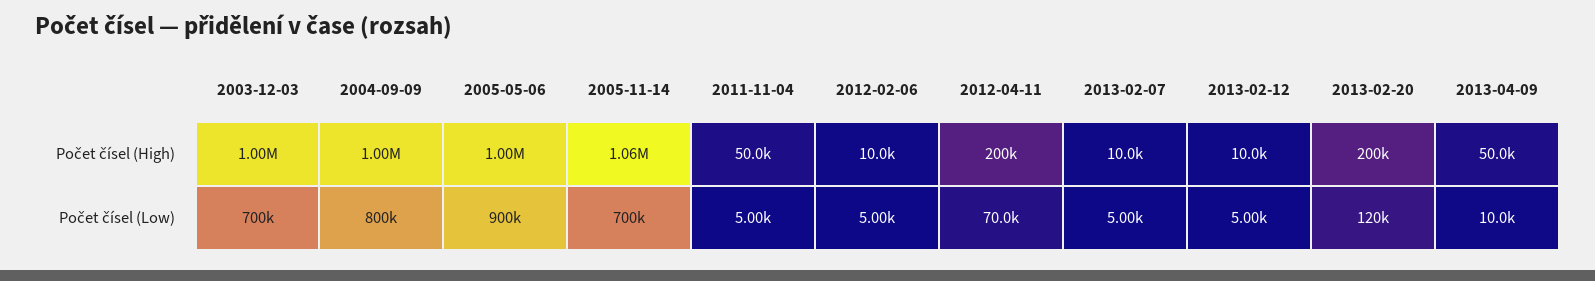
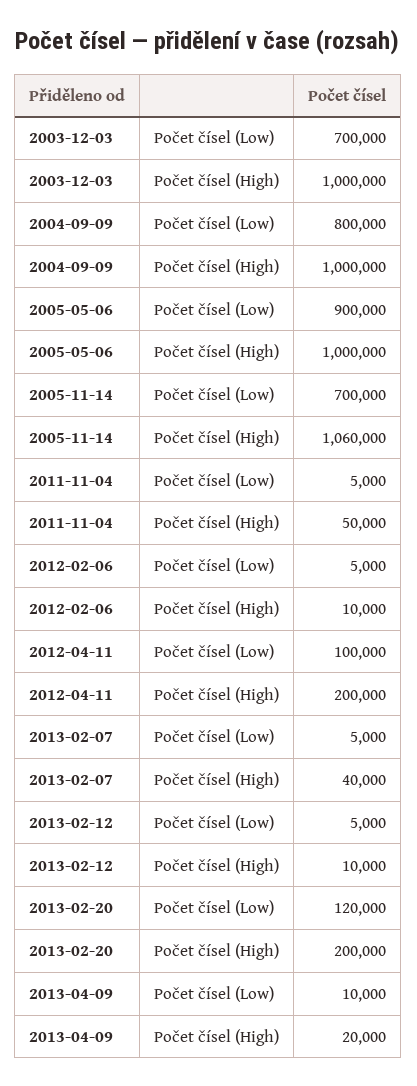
  {
    "2003-12-03": {
      "Počet čísel (High)": 1000000,
      "Počet čísel (Low)": 700000
    },
    "2004-09-09": {
      "Počet čísel (High)": 1000000,
      "Počet čísel (Low)": 800000
    },
    "2005-05-06": {
      "Počet čísel (High)": 1000000,
      "Počet čísel (Low)": 900000
    },
    "2005-11-14": {
      "Počet čísel (High)": 1060000,
      "Počet čísel (Low)": 700000
    },
    "2011-11-04": {
      "Počet čísel (High)": 50000,
      "Počet čísel (Low)": 5000
    },
    "2012-02-06": {
      "Počet čísel (High)": 10000,
      "Počet čísel (Low)": 5000
    },
    "2012-04-11": {
      "Počet čísel (High)": 200000,
-     "Počet čísel (Low)": 70000
+     "Počet čísel (Low)": 100000
    },
    "2013-02-07": {
-     "Počet čísel (High)": 10000,
+     "Počet čísel (High)": 40000,
      "Počet čísel (Low)": 5000
    },
    "2013-02-12": {
      "Počet čísel (High)": 10000,
      "Počet čísel (Low)": 5000
    },
    "2013-02-20": {
      "Počet čísel (High)": 200000,
      "Počet čísel (Low)": 120000
    },
    "2013-04-09": {
-     "Počet čísel (High)": 50000,
+     "Počet čísel (High)": 20000,
      "Počet čísel (Low)": 10000
    }
  }

